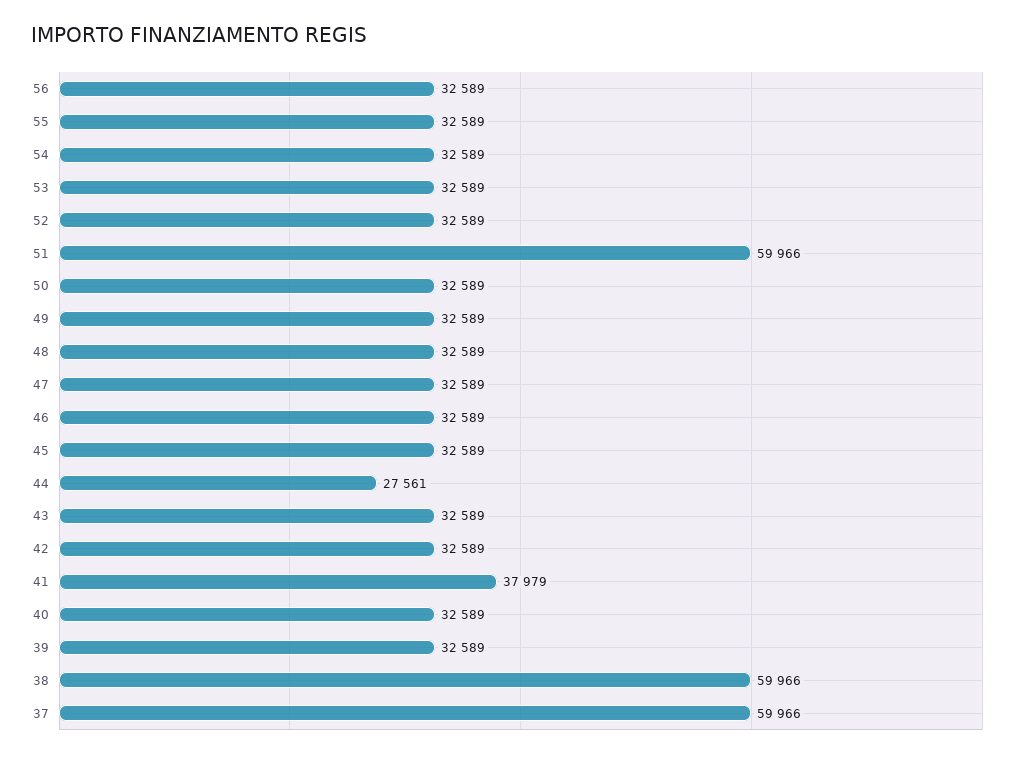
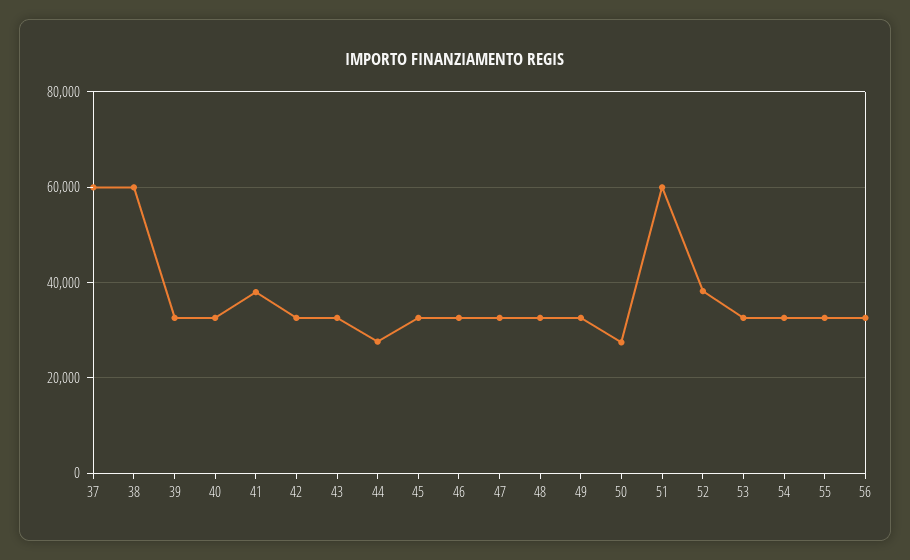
  {
    "56": 32589,
    "55": 32589,
    "54": 32589,
    "53": 32589,
-   "52": 32589,
+   "52": 38000,
    "51": 59966,
-   "50": 32589,
+   "50": 28000,
    "49": 32589,
    "48": 32589,
    "47": 32589,
    "46": 32589,
    "45": 32589,
    "44": 27561,
    "43": 32589,
    "42": 32589,
    "41": 37979,
    "40": 32589,
    "39": 32589,
    "38": 59966,
    "37": 59966
  }

